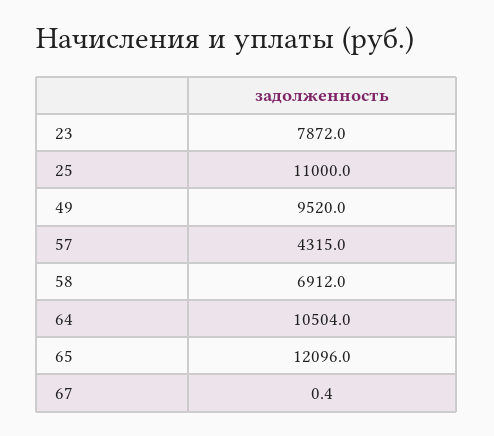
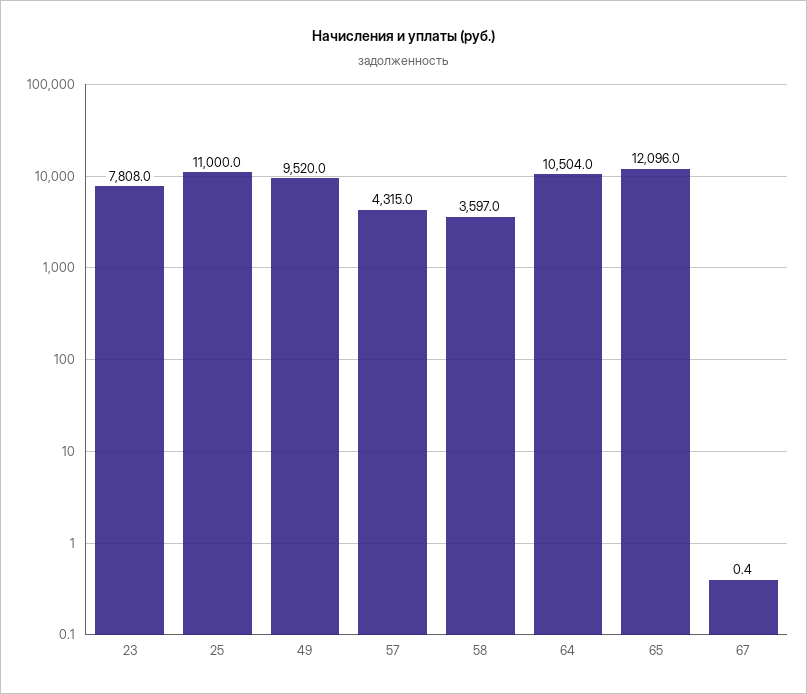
  {
-   "23": 7872,
+   "23": 7808,
    "25": 11000,
    "49": 9520,
    "57": 4315,
-   "58": 6912,
+   "58": 3597,
    "64": 10504,
    "65": 12096,
    "67": 0.4
  }

